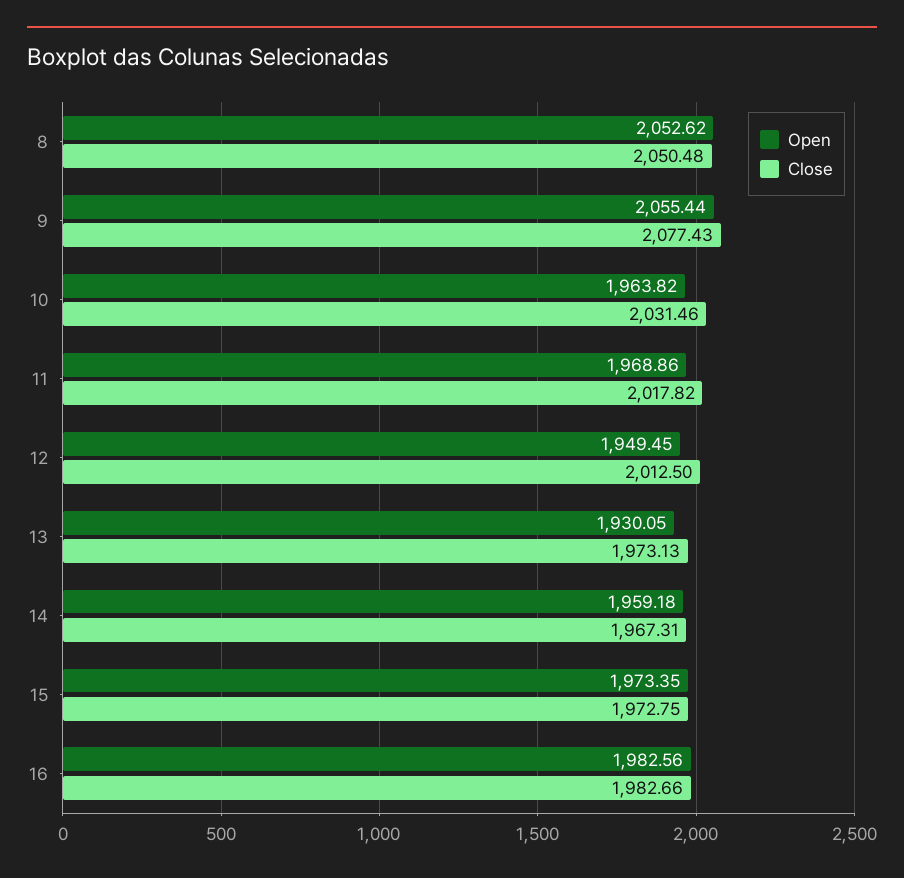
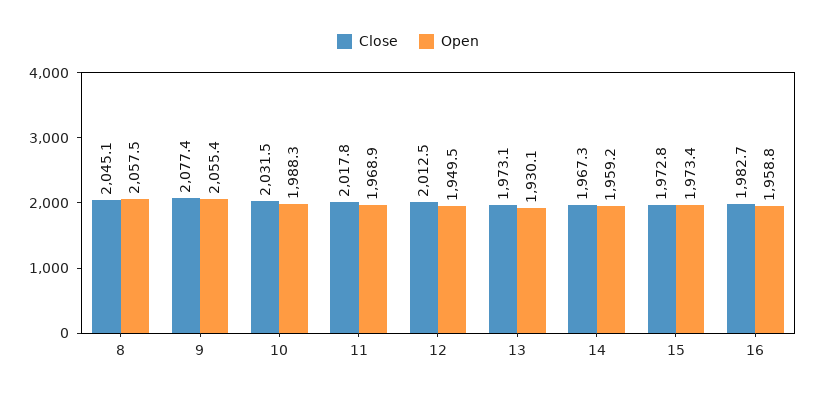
  {
    "Open": {
-     "8": 2052.62,
+     "8": 2057.5,
      "9": 2055.44,
-     "10": 1963.82,
+     "10": 1988.3,
      "11": 1968.86,
      "12": 1949.45,
      "13": 1930.05,
      "14": 1959.18,
      "15": 1973.35,
-     "16": 1982.56
+     "16": 1958.8
    },
    "Close": {
-     "8": 2050.48,
+     "8": 2045.1,
      "9": 2077.43,
      "10": 2031.46,
      "11": 2017.82,
      "12": 2012.5,
      "13": 1973.13,
      "14": 1967.31,
      "15": 1972.75,
      "16": 1982.66
    }
  }

